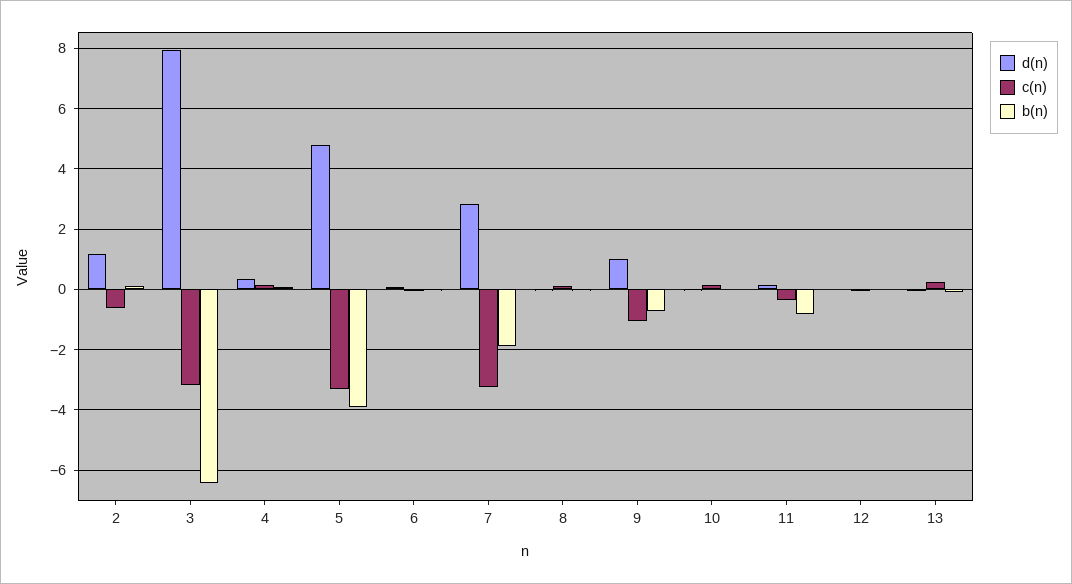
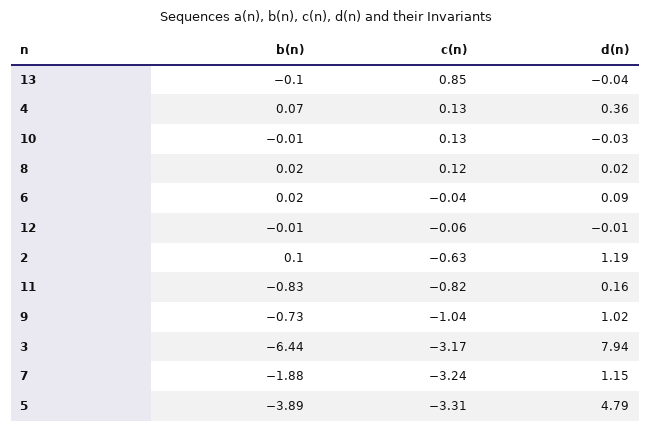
  {
    "d(n)": {
      "2": 1.19,
      "3": 7.94,
      "4": 0.36,
      "5": 4.79,
      "6": 0.09,
-     "7": 2.8,
+     "7": 1.15,
      "8": 0.02,
      "9": 1.02,
      "10": -0.03,
      "11": 0.16,
      "12": -0.01,
      "13": -0.04
    },
    "c(n)": {
      "2": -0.63,
      "3": -3.17,
      "4": 0.13,
      "5": -3.31,
      "6": -0.04,
      "7": -3.24,
      "8": 0.12,
      "9": -1.04,
      "10": 0.13,
-     "11": -0.4,
+     "11": -0.82,
      "12": -0.06,
-     "13": 0.2
+     "13": 0.85
    },
    "b(n)": {
      "2": 0.1,
      "3": -6.44,
      "4": 0.07,
      "5": -3.89,
      "6": 0.02,
      "7": -1.88,
      "8": 0.02,
      "9": -0.73,
      "10": -0.01,
      "11": -0.83,
      "12": -0.01,
      "13": -0.1
    }
  }

